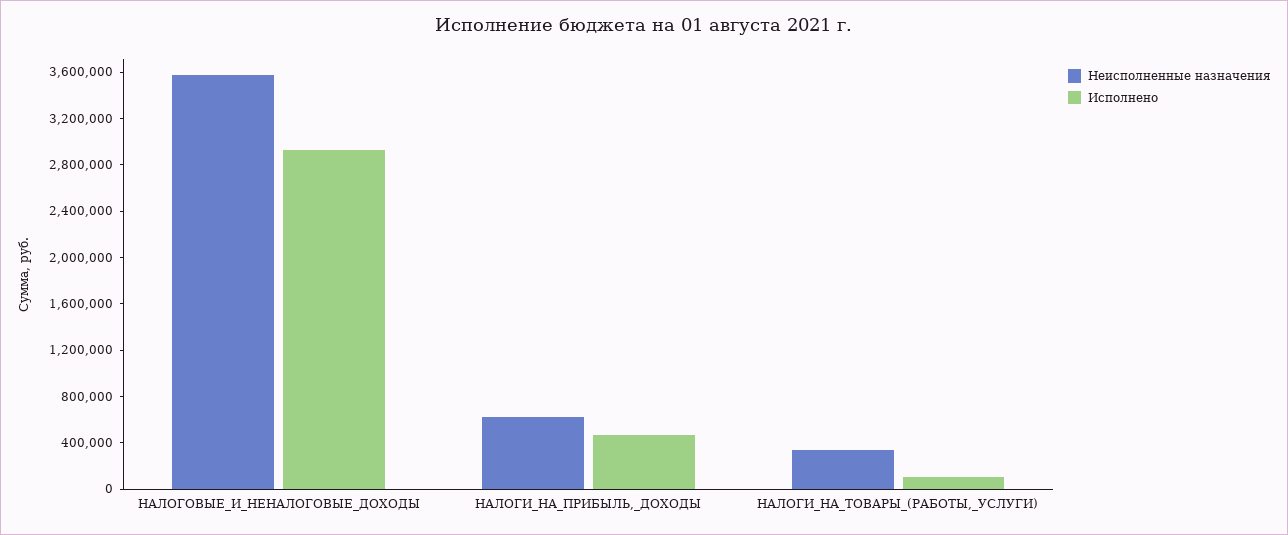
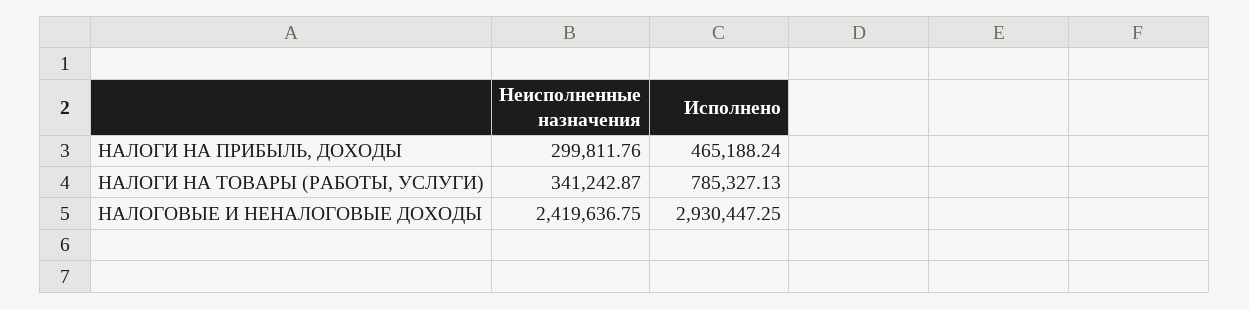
  {
    "Неисполненные назначения": {
-     "НАЛОГОВЫЕ_И_НЕНАЛОГОВЫЕ_ДОХОДЫ": 3600000,
+     "НАЛОГОВЫЕ_И_НЕНАЛОГОВЫЕ_ДОХОДЫ": 2419636.75,
-     "НАЛОГИ_НА_ПРИБЫЛЬ,_ДОХОДЫ": 600000,
+     "НАЛОГИ_НА_ПРИБЫЛЬ,_ДОХОДЫ": 299811.76,
      "НАЛОГИ_НА_ТОВАРЫ_(РАБОТЫ,_УСЛУГИ)": 341242.87
    },
    "Исполнено": {
      "НАЛОГОВЫЕ_И_НЕНАЛОГОВЫЕ_ДОХОДЫ": 2930447.25,
      "НАЛОГИ_НА_ПРИБЫЛЬ,_ДОХОДЫ": 465188.24,
-     "НАЛОГИ_НА_ТОВАРЫ_(РАБОТЫ,_УСЛУГИ)": 100000
+     "НАЛОГИ_НА_ТОВАРЫ_(РАБОТЫ,_УСЛУГИ)": 785327.13
    }
  }

